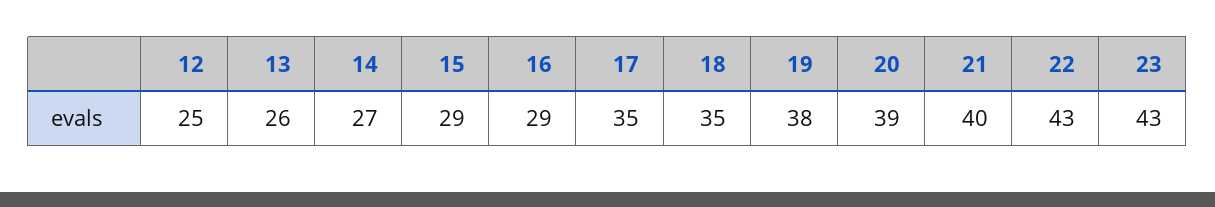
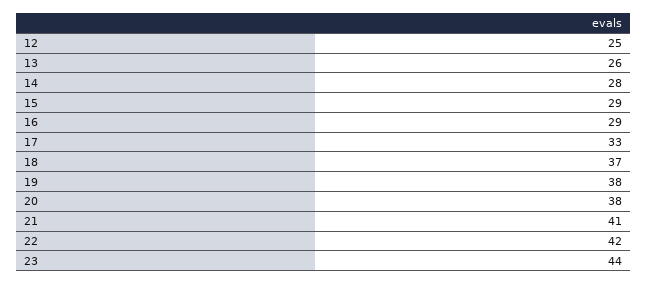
  {
    "12": 25,
    "13": 26,
-   "14": 27,
+   "14": 28,
    "15": 29,
    "16": 29,
-   "17": 35,
+   "17": 33,
-   "18": 35,
+   "18": 37,
    "19": 38,
-   "20": 39,
+   "20": 38,
-   "21": 40,
+   "21": 41,
-   "22": 43,
+   "22": 42,
-   "23": 43
+   "23": 44
  }

